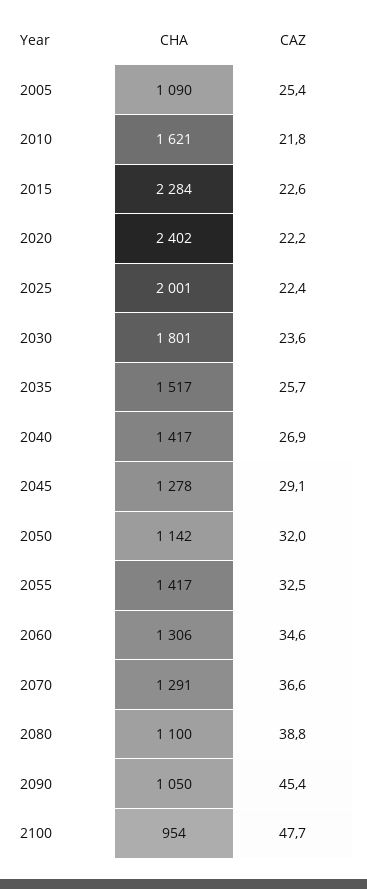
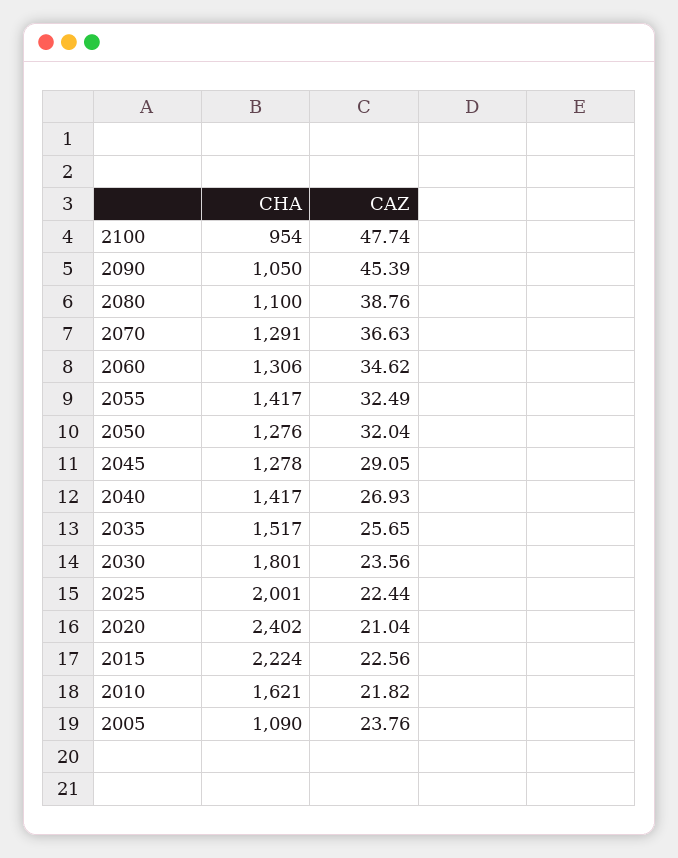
  {
    "CHA": {
      "2005": 1090,
      "2010": 1621,
-     "2015": 2284,
+     "2015": 2224,
      "2020": 2402,
      "2025": 2001,
      "2030": 1801,
      "2035": 1517,
      "2040": 1417,
      "2045": 1278,
-     "2050": 1142,
+     "2050": 1276,
      "2055": 1417,
      "2060": 1306,
      "2070": 1291,
      "2080": 1100,
      "2090": 1050,
      "2100": 954
    },
    "CAZ": {
-     "2005": 25.4,
+     "2005": 23.76,
      "2010": 21.82,
      "2015": 22.56,
-     "2020": 22.2,
+     "2020": 21.04,
      "2025": 22.44,
      "2030": 23.56,
      "2035": 25.65,
      "2040": 26.93,
      "2045": 29.05,
      "2050": 32.04,
      "2055": 32.49,
      "2060": 34.62,
      "2070": 36.63,
      "2080": 38.76,
      "2090": 45.39,
      "2100": 47.74
    }
  }

